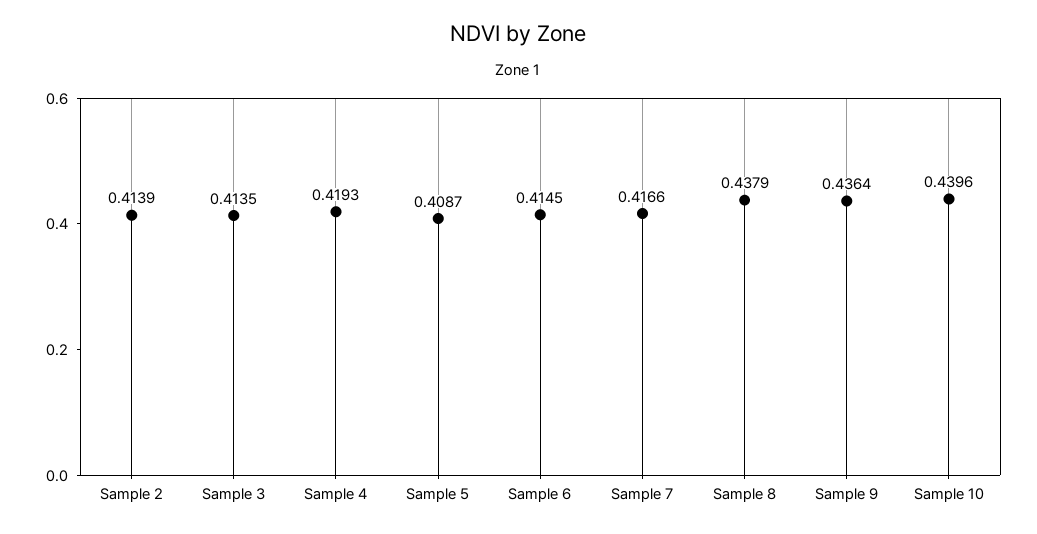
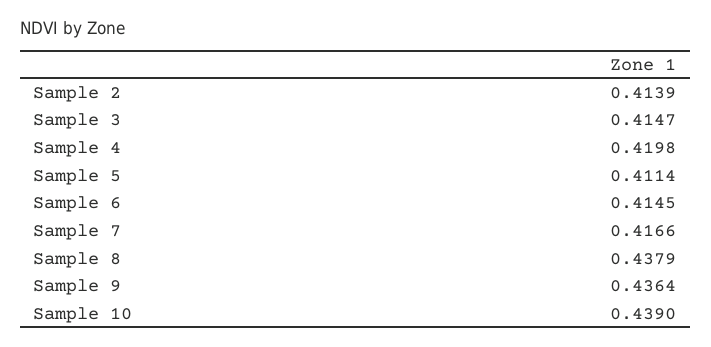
  {
    "Sample 2": 0.4139,
-   "Sample 3": 0.4135,
+   "Sample 3": 0.4147,
-   "Sample 4": 0.4193,
+   "Sample 4": 0.4198,
-   "Sample 5": 0.4087,
+   "Sample 5": 0.4114,
    "Sample 6": 0.4145,
    "Sample 7": 0.4166,
    "Sample 8": 0.4379,
    "Sample 9": 0.4364,
-   "Sample 10": 0.4396
+   "Sample 10": 0.439
  }

